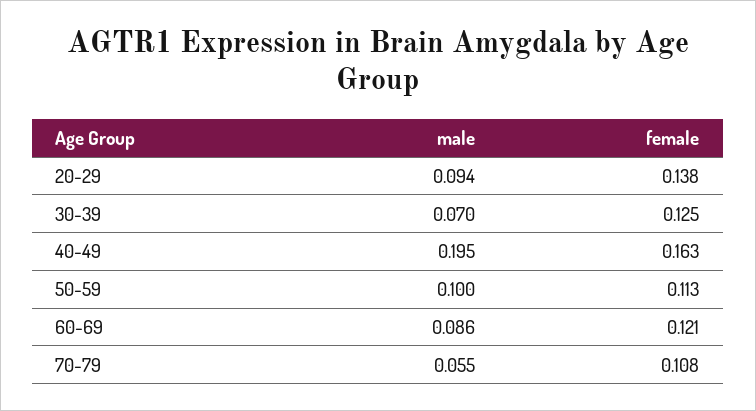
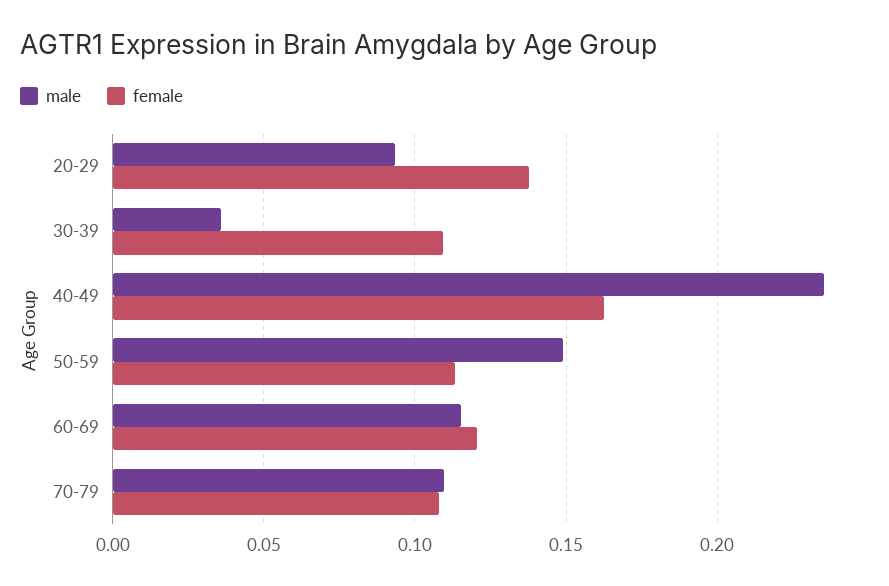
  {
    "male": {
      "20-29": 0.094,
-     "30-39": 0.07,
+     "30-39": 0.035,
-     "40-49": 0.195,
+     "40-49": 0.235,
-     "50-59": 0.1,
+     "50-59": 0.15,
-     "60-69": 0.086,
+     "60-69": 0.115,
-     "70-79": 0.055
+     "70-79": 0.11
    },
    "female": {
      "20-29": 0.138,
-     "30-39": 0.125,
+     "30-39": 0.11,
      "40-49": 0.163,
      "50-59": 0.113,
      "60-69": 0.121,
      "70-79": 0.108
    }
  }

